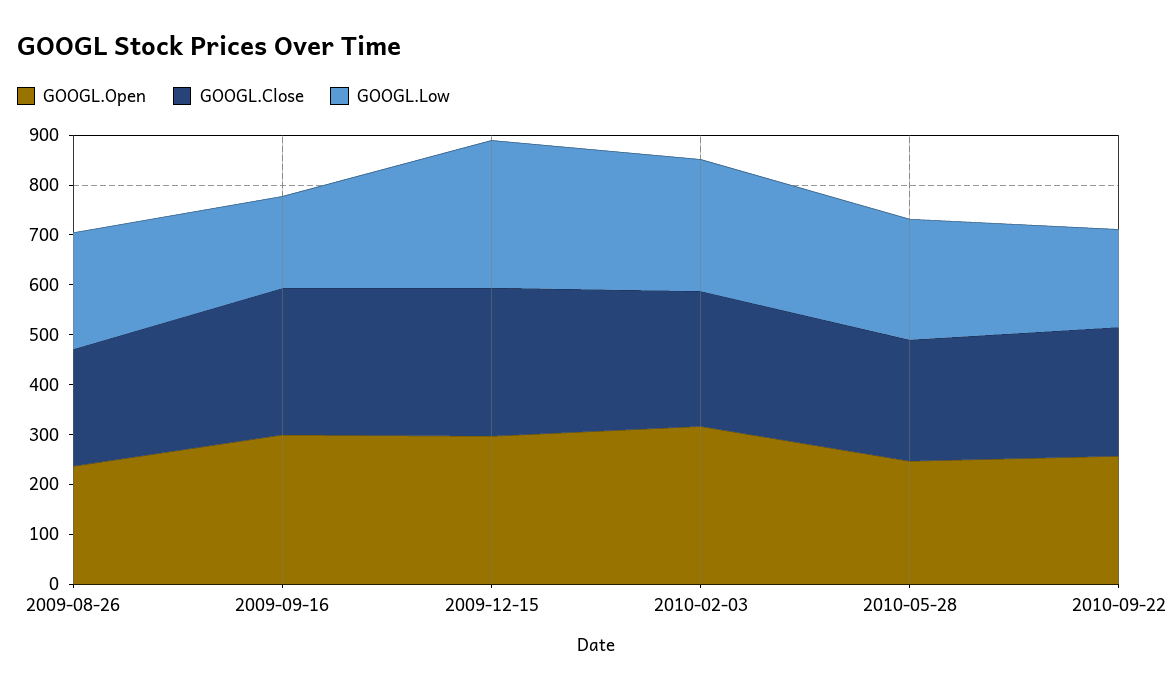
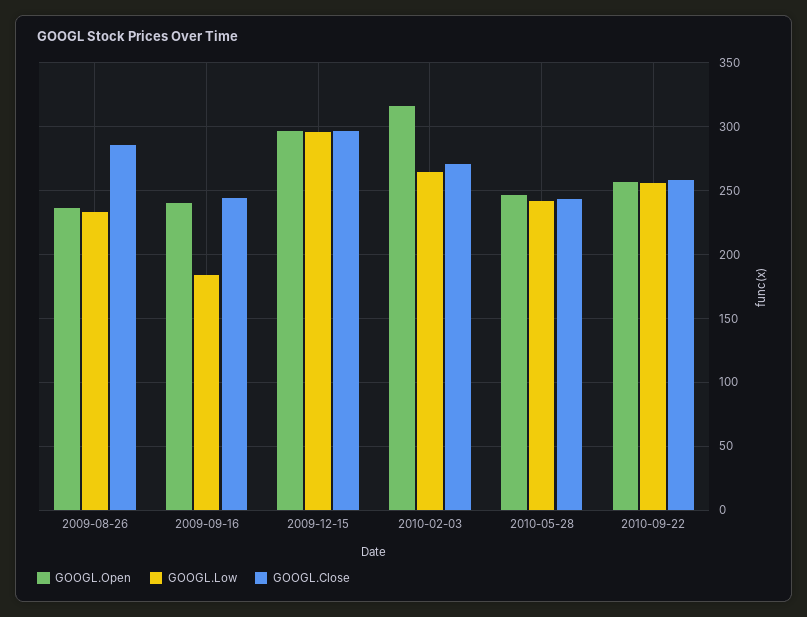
  {
    "GOOGL.Open": {
      "2009-08-26": 235,
-     "2009-09-16": 300,
+     "2009-09-16": 240,
      "2009-12-15": 295,
      "2010-02-03": 315,
      "2010-05-28": 245,
      "2010-09-22": 255
    },
    "GOOGL.Close": {
-     "2009-08-26": 240,
+     "2009-08-26": 285,
-     "2009-09-16": 300,
+     "2009-09-16": 245,
      "2009-12-15": 295,
      "2010-02-03": 270,
      "2010-05-28": 245,
      "2010-09-22": 260
    },
    "GOOGL.Low": {
      "2009-08-26": 235,
      "2009-09-16": 185,
      "2009-12-15": 295,
      "2010-02-03": 265,
      "2010-05-28": 240,
-     "2010-09-22": 200
+     "2010-09-22": 255
    }
  }

